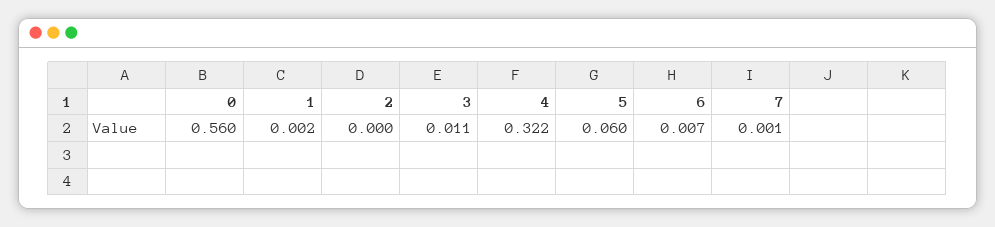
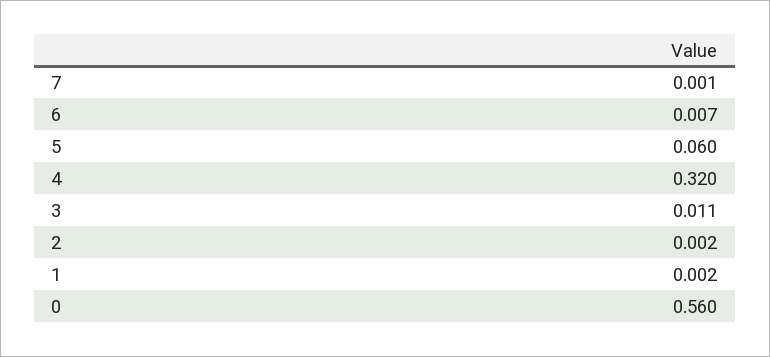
  {
    "0": 0.56,
    "1": 0.002,
-   "2": 0,
+   "2": 0.002,
    "3": 0.011,
-   "4": 0.322,
+   "4": 0.32,
    "5": 0.06,
    "6": 0.007,
    "7": 0.001
  }

